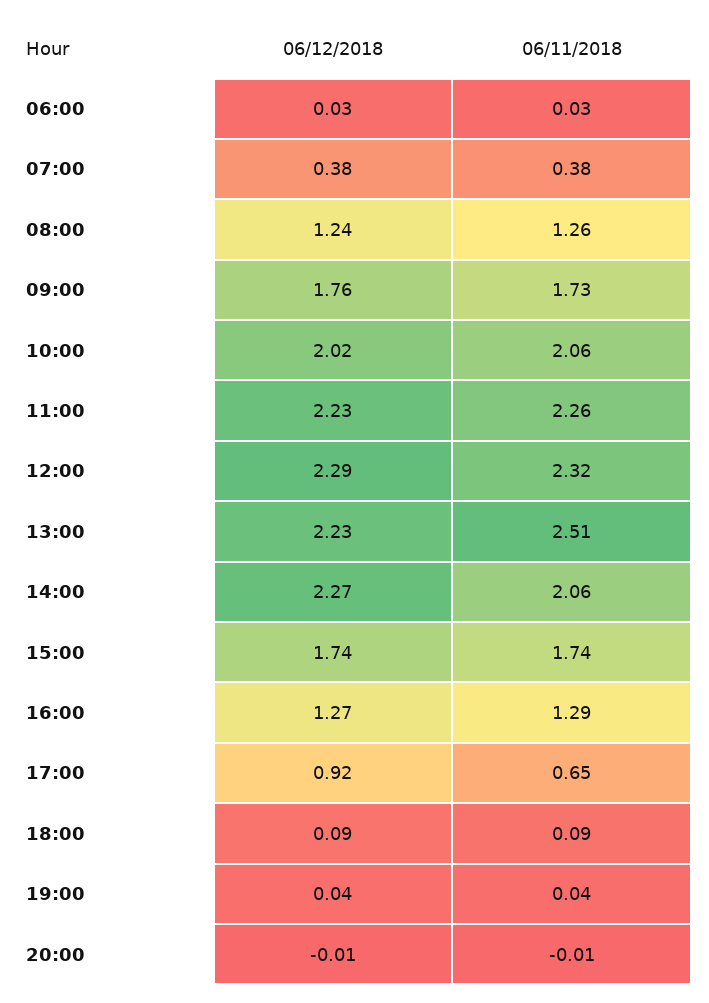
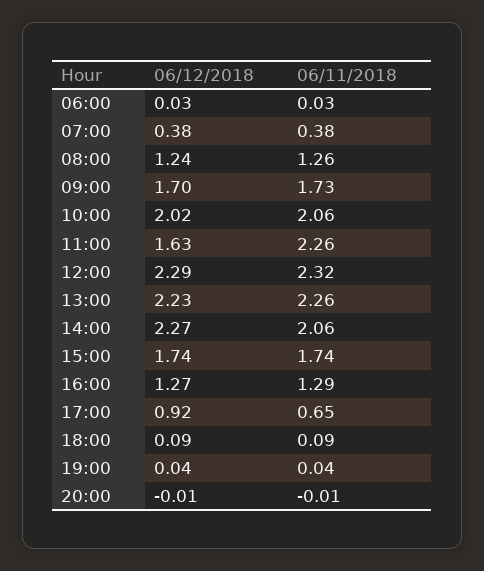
  {
    "06/12/2018": {
      "06:00": 0.03,
      "07:00": 0.38,
      "08:00": 1.24,
-     "09:00": 1.76,
+     "09:00": 1.7,
      "10:00": 2.02,
-     "11:00": 2.23,
+     "11:00": 1.63,
      "12:00": 2.29,
      "13:00": 2.23,
      "14:00": 2.27,
      "15:00": 1.74,
      "16:00": 1.27,
      "17:00": 0.92,
      "18:00": 0.09,
      "19:00": 0.04,
      "20:00": -0.01
    },
    "06/11/2018": {
      "06:00": 0.03,
      "07:00": 0.38,
      "08:00": 1.26,
      "09:00": 1.73,
      "10:00": 2.06,
      "11:00": 2.26,
      "12:00": 2.32,
-     "13:00": 2.51,
+     "13:00": 2.26,
      "14:00": 2.06,
      "15:00": 1.74,
      "16:00": 1.29,
      "17:00": 0.65,
      "18:00": 0.09,
      "19:00": 0.04,
      "20:00": -0.01
    }
  }

